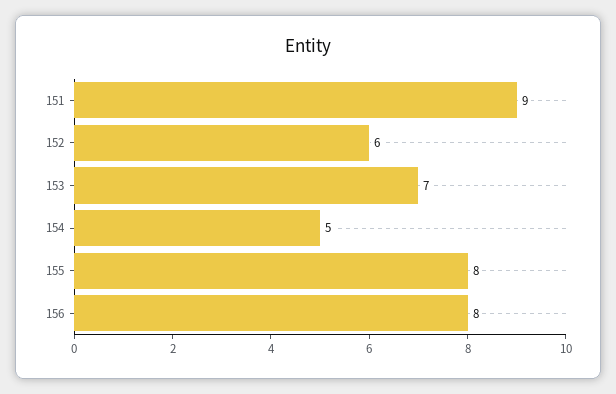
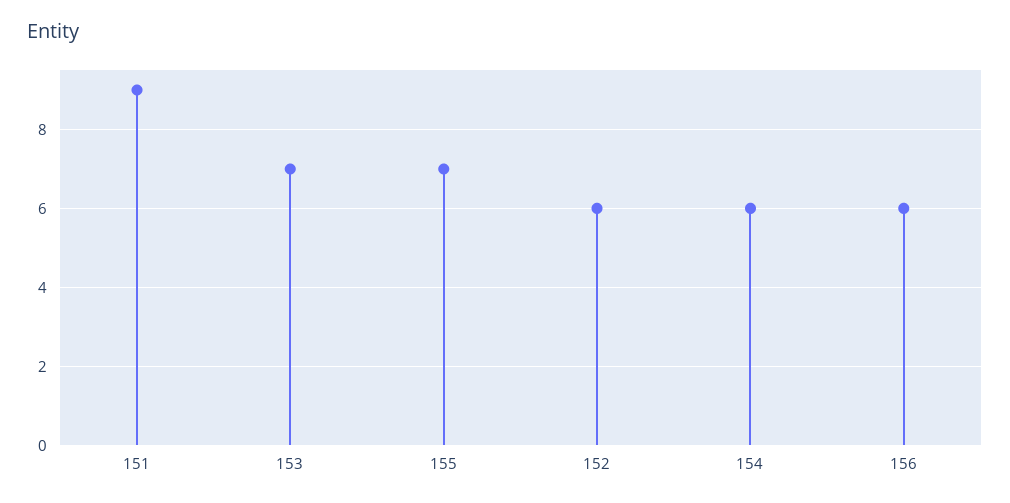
  {
    "151": 9,
    "152": 6,
    "153": 7,
-   "154": 5,
+   "154": 6,
-   "155": 8,
+   "155": 7,
-   "156": 8
+   "156": 6
  }

